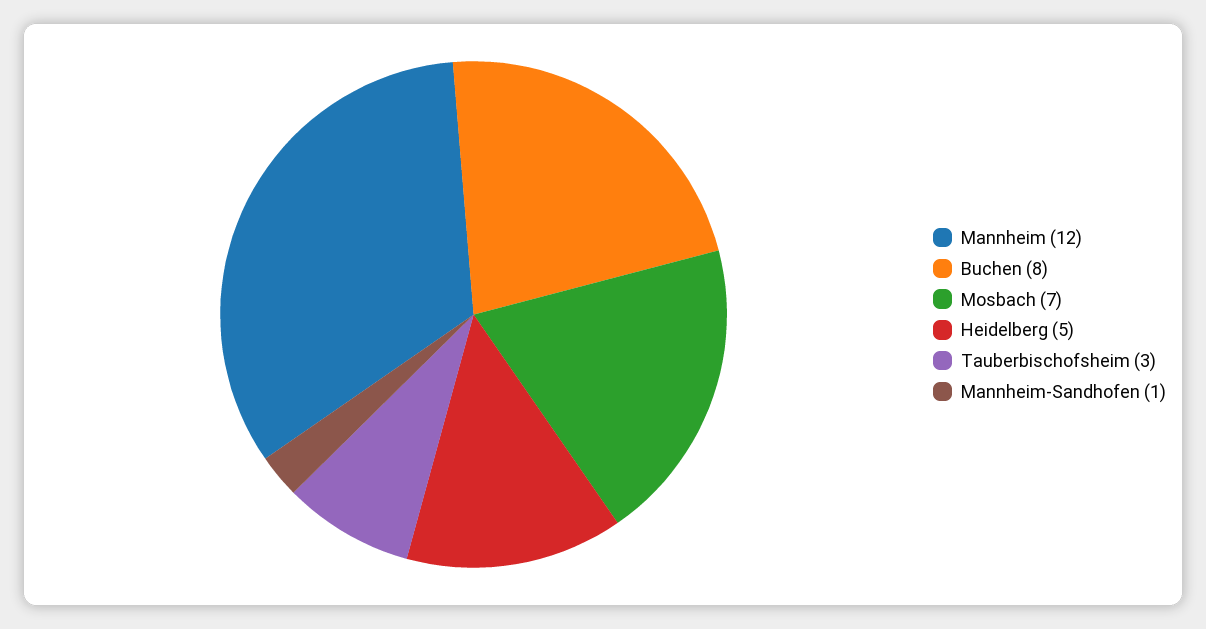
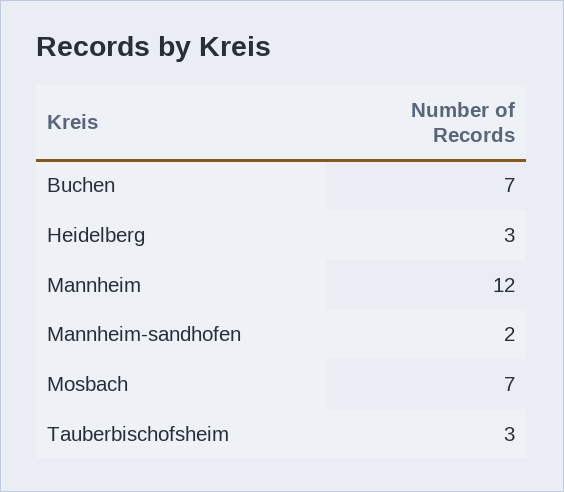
  {
    "Mannheim": 12,
-   "Buchen": 8,
+   "Buchen": 7,
    "Mosbach": 7,
-   "Heidelberg": 5,
+   "Heidelberg": 3,
    "Tauberbischofsheim": 3,
-   "Mannheim-Sandhofen": 1
+   "Mannheim-Sandhofen": 2
  }

